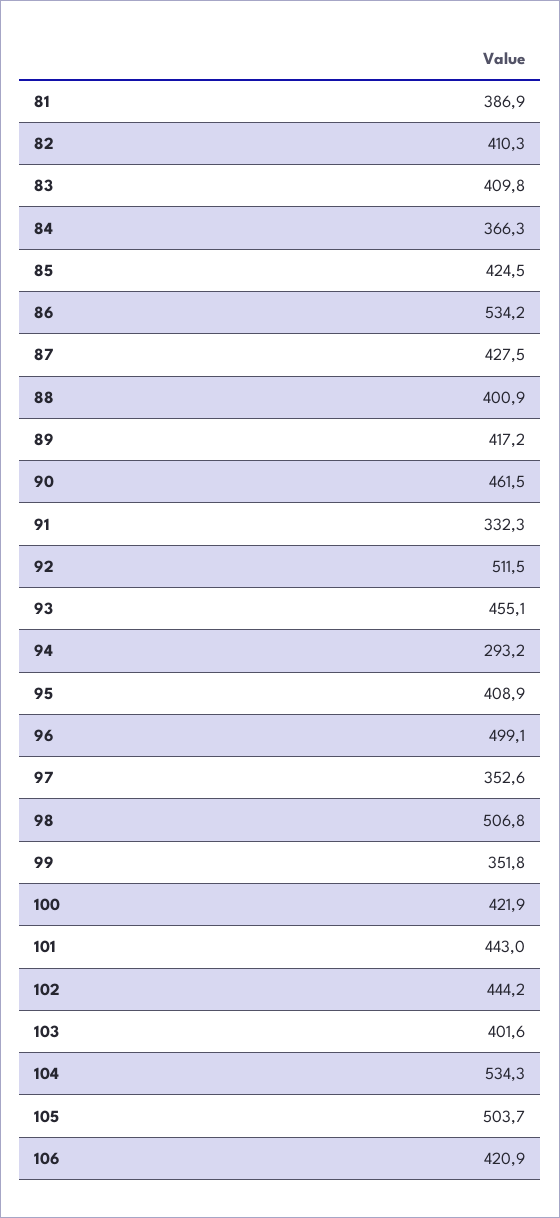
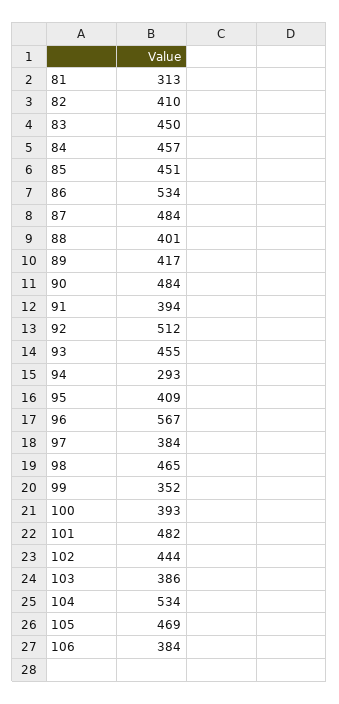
  {
-   "81": 386.9,
+   "81": 313,
    "82": 410.3,
-   "83": 409.8,
+   "83": 450,
-   "84": 366.3,
+   "84": 457,
-   "85": 424.5,
+   "85": 451,
    "86": 534.2,
-   "87": 427.5,
+   "87": 484,
    "88": 400.9,
    "89": 417.2,
-   "90": 461.5,
+   "90": 484,
-   "91": 332.3,
+   "91": 394,
    "92": 511.5,
    "93": 455.1,
    "94": 293.2,
    "95": 408.9,
-   "96": 499.1,
+   "96": 567,
-   "97": 352.6,
+   "97": 384,
-   "98": 506.8,
+   "98": 465,
    "99": 351.8,
-   "100": 421.9,
+   "100": 393,
-   "101": 443,
+   "101": 482,
    "102": 444.2,
-   "103": 401.6,
+   "103": 386,
    "104": 534.3,
-   "105": 503.7,
+   "105": 469,
-   "106": 420.9
+   "106": 384
  }

